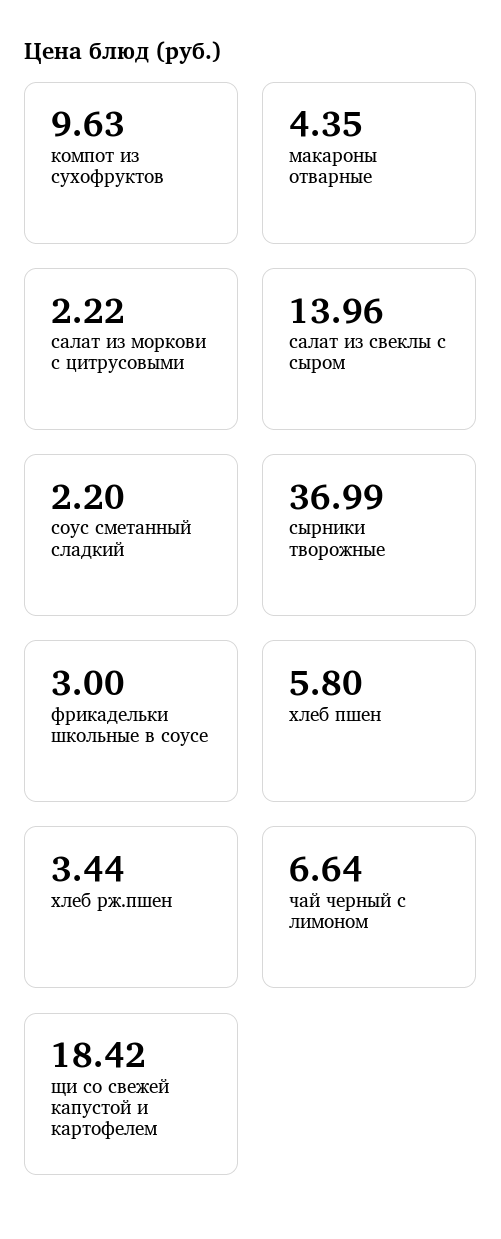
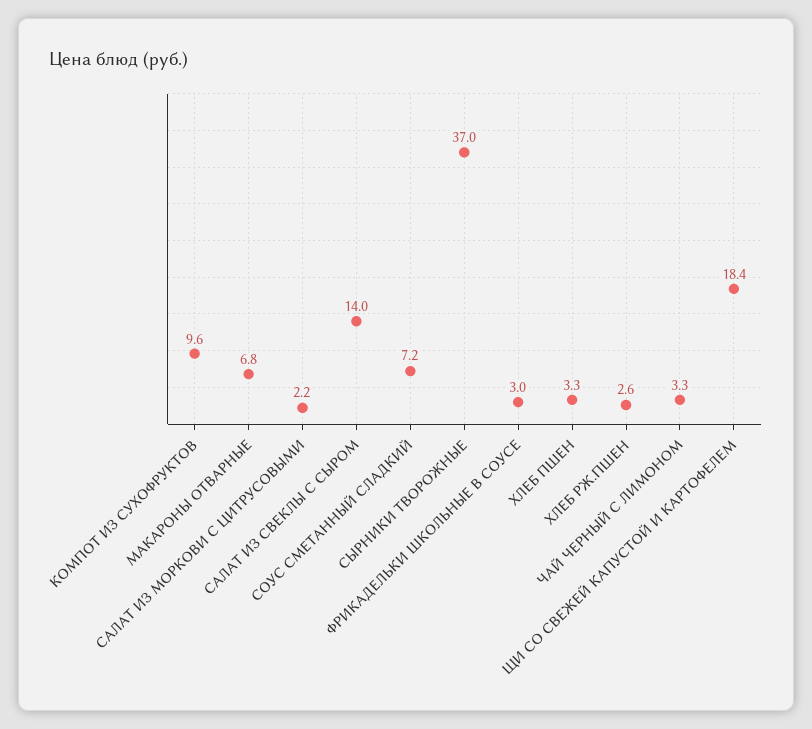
  {
    "компот из сухофруктов": 9.63,
-   "макароны отварные": 4.35,
+   "макароны отварные": 6.8,
    "салат из моркови с цитрусовыми": 2.22,
    "салат из свеклы с сыром": 13.96,
-   "соус сметанный сладкий": 2.2,
+   "соус сметанный сладкий": 7.2,
    "сырники творожные": 36.99,
    "фрикадельки школьные в соусе": 3,
-   "хлеб пшен": 5.8,
+   "хлеб пшен": 3.3,
-   "хлеб рж.пшен": 3.44,
+   "хлеб рж.пшен": 2.6,
-   "чай черный с лимоном": 6.64,
+   "чай черный с лимоном": 3.3,
    "щи со свежей капустой и картофелем": 18.42
  }

